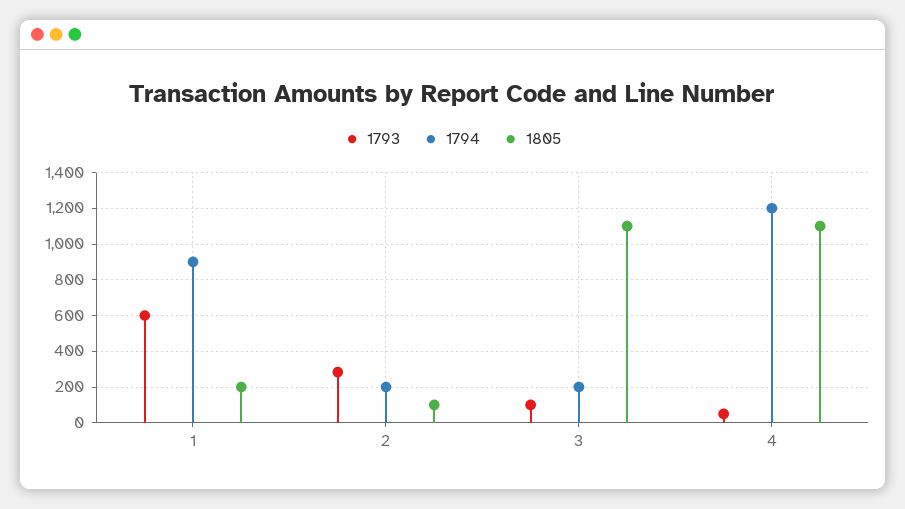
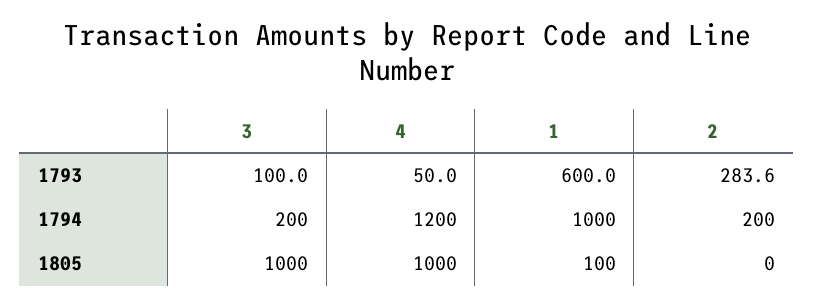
  {
    "1793": {
      "1": 600,
      "2": 283.6,
      "3": 100,
      "4": 50
    },
    "1794": {
-     "1": 900,
+     "1": 1000,
      "2": 200,
      "3": 200,
      "4": 1200
    },
    "1805": {
-     "1": 200,
+     "1": 100,
-     "2": 100,
+     "2": 0,
-     "3": 1100,
+     "3": 1000,
-     "4": 1100
+     "4": 1000
    }
  }

